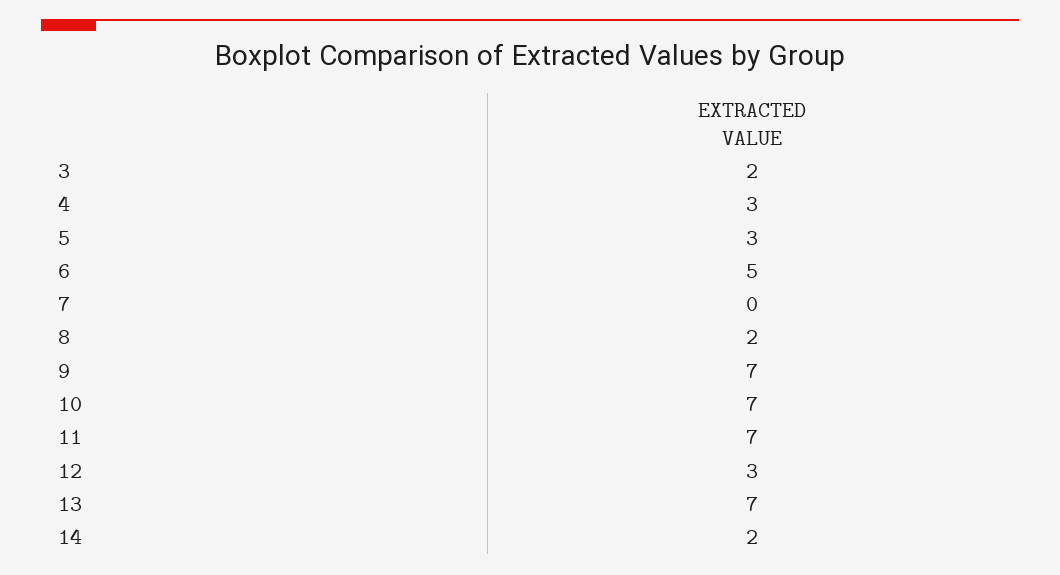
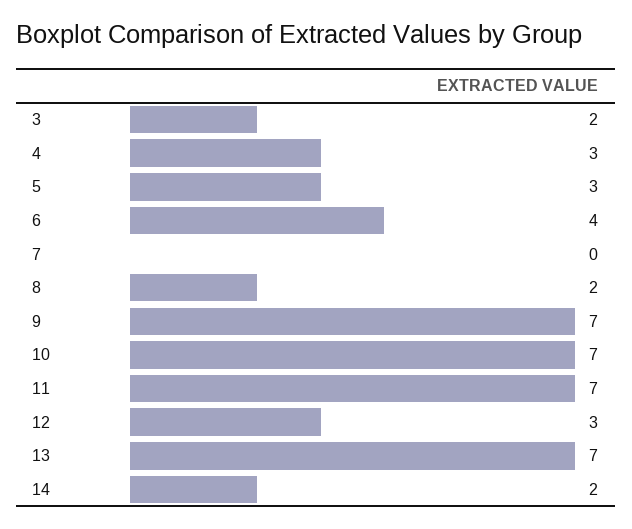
  {
    "3": 2,
    "4": 3,
    "5": 3,
-   "6": 5,
+   "6": 4,
    "7": 0,
    "8": 2,
    "9": 7,
    "10": 7,
    "11": 7,
    "12": 3,
    "13": 7,
    "14": 2
  }

